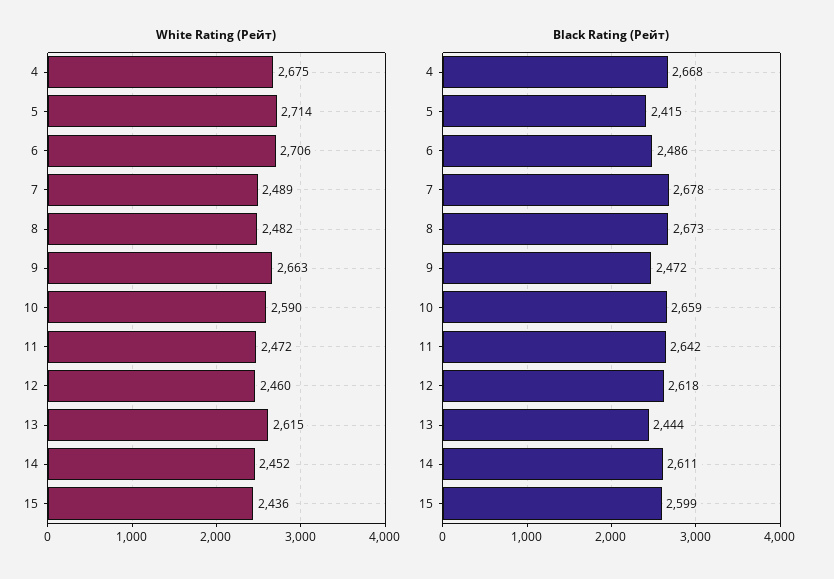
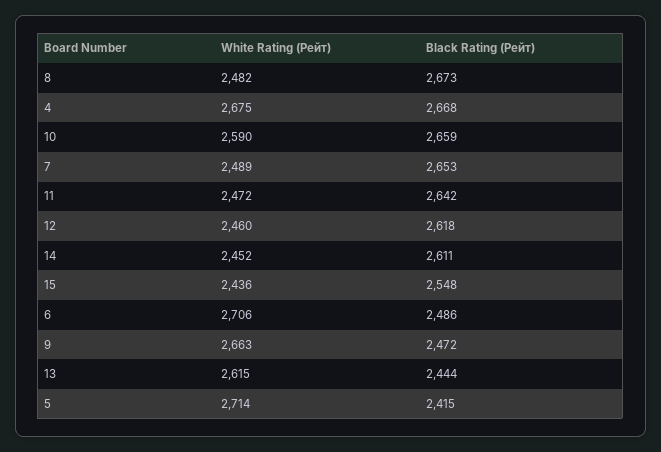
  {
    "White Rating (Рейт)": {
      "4": 2675,
      "5": 2714,
      "6": 2706,
      "7": 2489,
      "8": 2482,
      "9": 2663,
      "10": 2590,
      "11": 2472,
      "12": 2460,
      "13": 2615,
      "14": 2452,
      "15": 2436
    },
    "Black Rating (Рейт)": {
      "4": 2668,
      "5": 2415,
      "6": 2486,
-     "7": 2678,
+     "7": 2653,
      "8": 2673,
      "9": 2472,
      "10": 2659,
      "11": 2642,
      "12": 2618,
      "13": 2444,
      "14": 2611,
-     "15": 2599
+     "15": 2548
    }
  }

